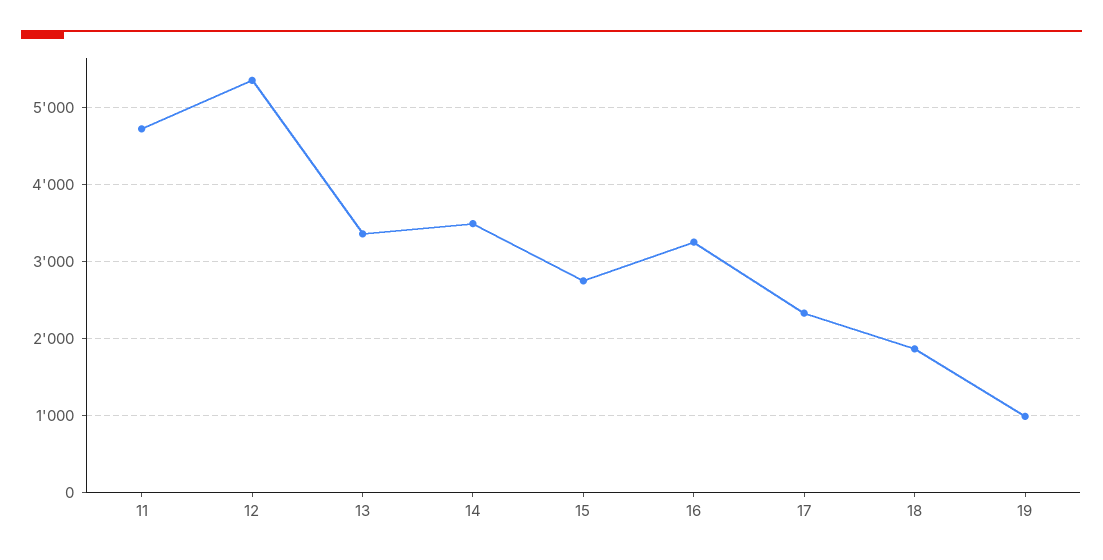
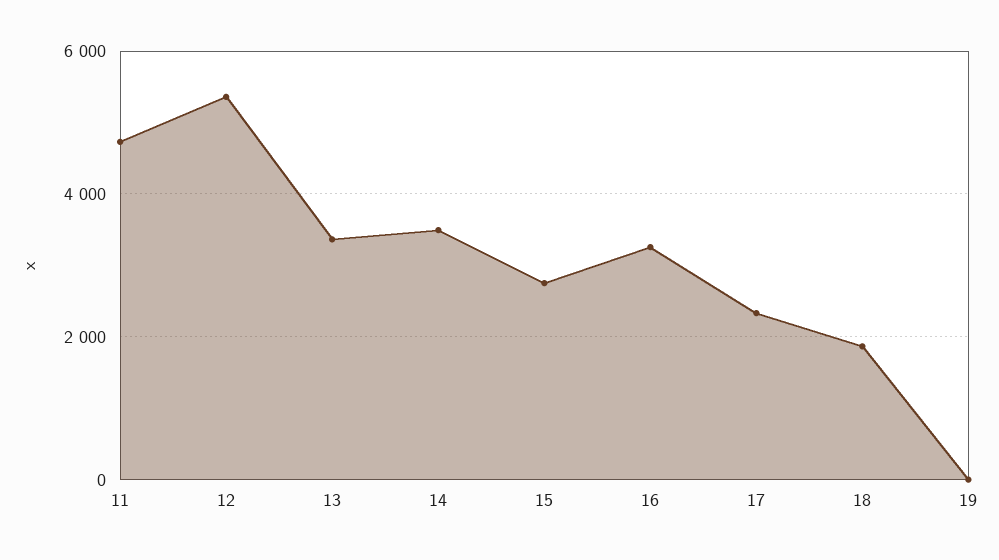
  {
    "11": 4700,
    "12": 5400,
    "13": 3400,
    "14": 3500,
    "15": 2800,
    "16": 3300,
    "17": 2300,
    "18": 1900,
-   "19": 1000
+   "19": 0
  }

